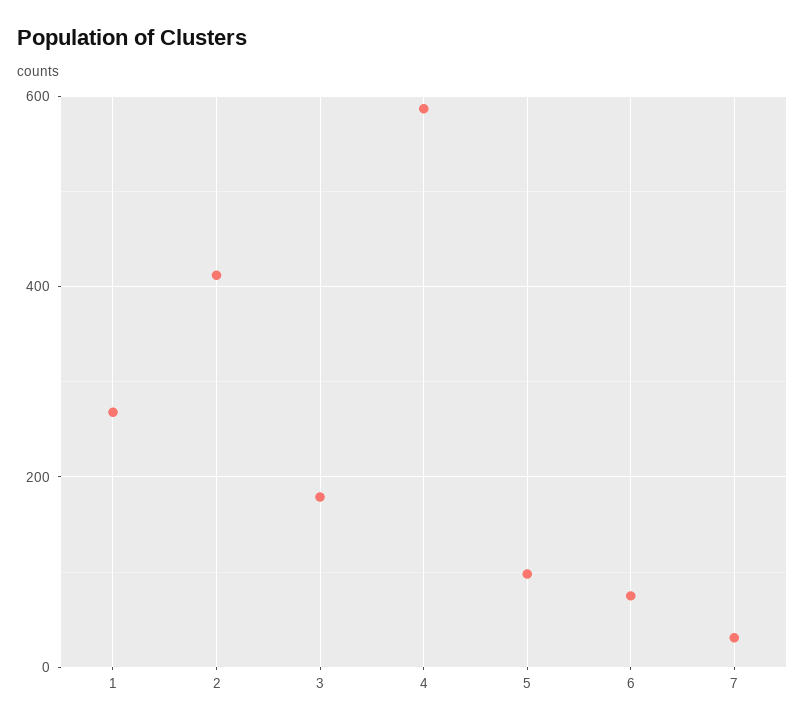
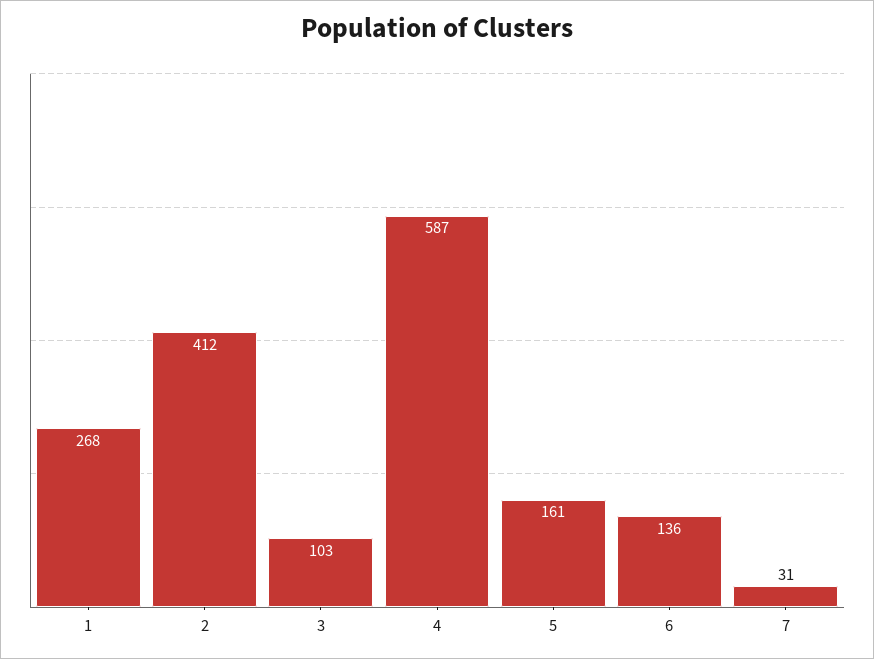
  {
    "1": 268,
    "2": 412,
-   "3": 180,
+   "3": 103,
    "4": 587,
-   "5": 100,
+   "5": 161,
-   "6": 80,
+   "6": 136,
    "7": 31
  }

